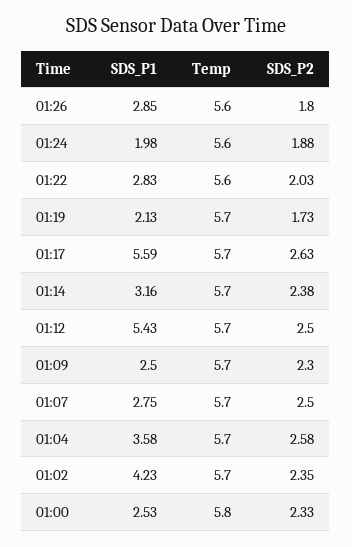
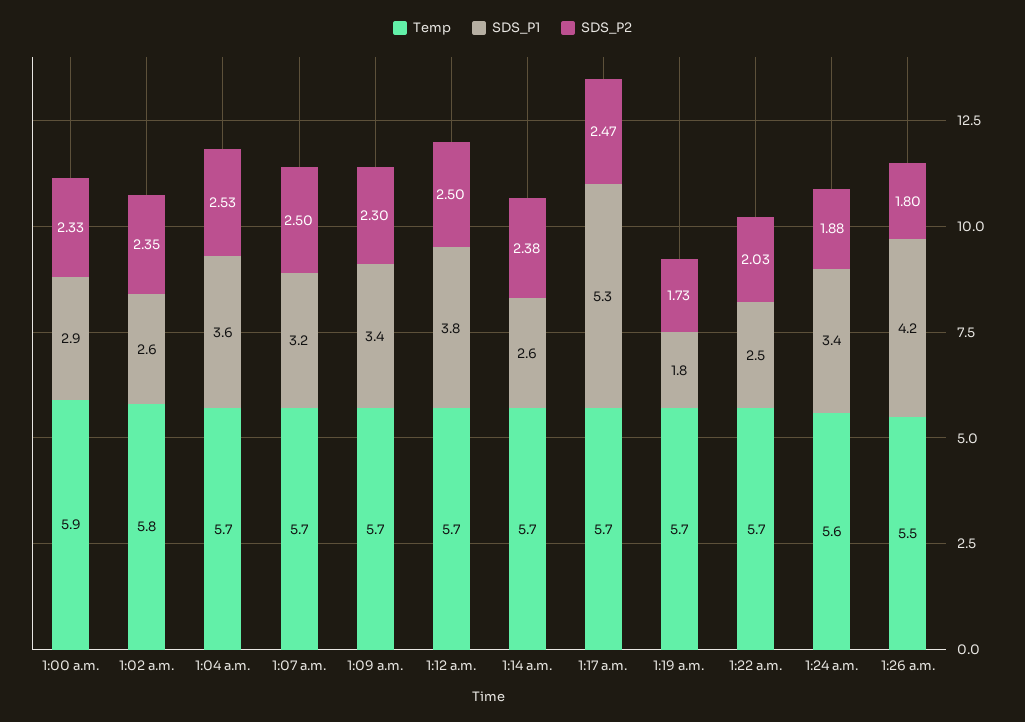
  {
    "SDS_P1": {
-     "01:26": 2.85,
+     "01:26": 4.2,
-     "01:24": 1.98,
+     "01:24": 3.4,
-     "01:22": 2.83,
+     "01:22": 2.5,
-     "01:19": 2.13,
+     "01:19": 1.8,
-     "01:17": 5.59,
+     "01:17": 5.3,
-     "01:14": 3.16,
+     "01:14": 2.6,
-     "01:12": 5.43,
+     "01:12": 3.8,
-     "01:09": 2.5,
+     "01:09": 3.4,
-     "01:07": 2.75,
+     "01:07": 3.2,
      "01:04": 3.58,
-     "01:02": 4.23,
+     "01:02": 2.6,
-     "01:00": 2.53
+     "01:00": 2.9
    },
    "Temp": {
-     "01:26": 5.6,
+     "01:26": 5.5,
      "01:24": 5.6,
-     "01:22": 5.6,
+     "01:22": 5.7,
      "01:19": 5.7,
      "01:17": 5.7,
      "01:14": 5.7,
      "01:12": 5.7,
      "01:09": 5.7,
      "01:07": 5.7,
      "01:04": 5.7,
-     "01:02": 5.7,
+     "01:02": 5.8,
-     "01:00": 5.8
+     "01:00": 5.9
    },
    "SDS_P2": {
      "01:26": 1.8,
      "01:24": 1.88,
      "01:22": 2.03,
      "01:19": 1.73,
-     "01:17": 2.63,
+     "01:17": 2.47,
      "01:14": 2.38,
      "01:12": 2.5,
      "01:09": 2.3,
      "01:07": 2.5,
-     "01:04": 2.58,
+     "01:04": 2.53,
      "01:02": 2.35,
      "01:00": 2.33
    }
  }

